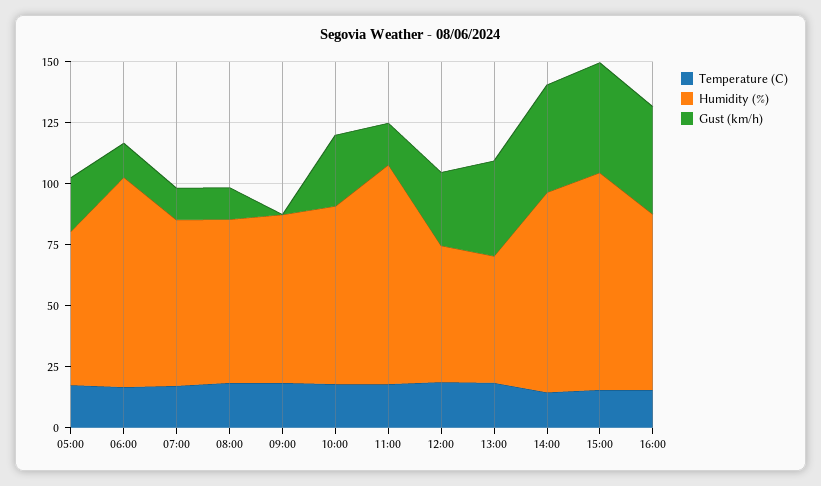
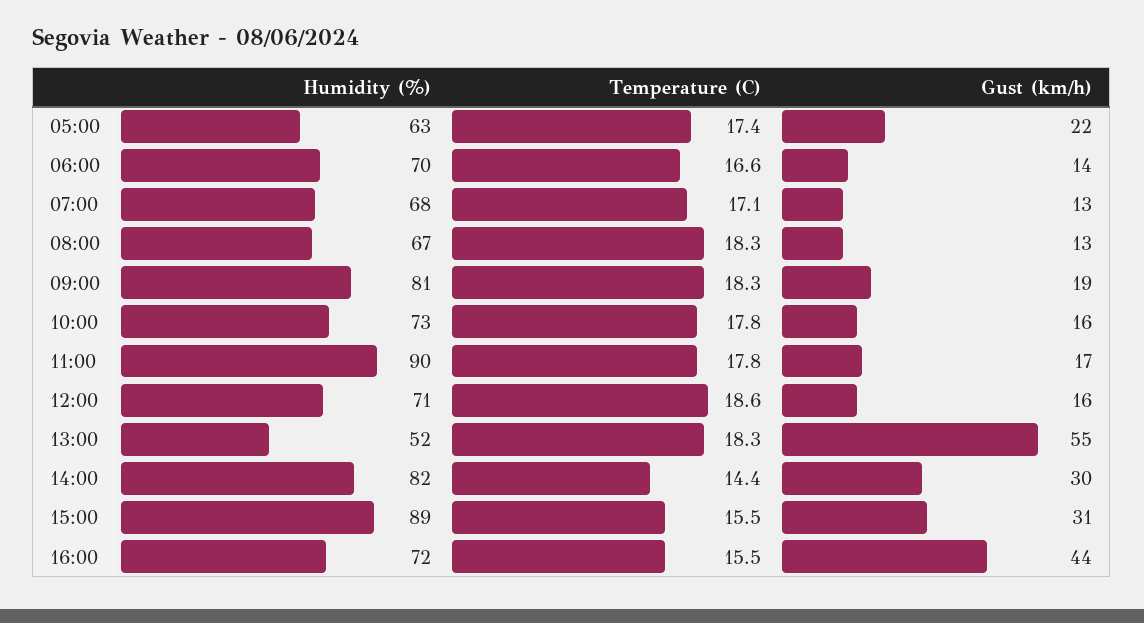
  {
    "Temperature (C)": {
      "05:00": 17.4,
      "06:00": 16.6,
      "07:00": 17.1,
      "08:00": 18.3,
      "09:00": 18.3,
      "10:00": 17.8,
      "11:00": 17.8,
      "12:00": 18.6,
      "13:00": 18.3,
      "14:00": 14.4,
      "15:00": 15.5,
      "16:00": 15.5
    },
    "Humidity (%)": {
      "05:00": 63,
-     "06:00": 85,
+     "06:00": 70,
      "07:00": 68,
      "08:00": 67,
-     "09:00": 70,
+     "09:00": 81,
      "10:00": 73,
      "11:00": 90,
-     "12:00": 55,
+     "12:00": 71,
      "13:00": 52,
      "14:00": 82,
      "15:00": 89,
      "16:00": 72
    },
    "Gust (km/h)": {
      "05:00": 22,
      "06:00": 14,
      "07:00": 13,
      "08:00": 13,
-     "09:00": 0,
+     "09:00": 19,
-     "10:00": 30,
+     "10:00": 16,
      "11:00": 17,
-     "12:00": 30,
+     "12:00": 16,
-     "13:00": 40,
+     "13:00": 55,
-     "14:00": 45,
+     "14:00": 30,
-     "15:00": 45,
+     "15:00": 31,
      "16:00": 44
    }
  }

